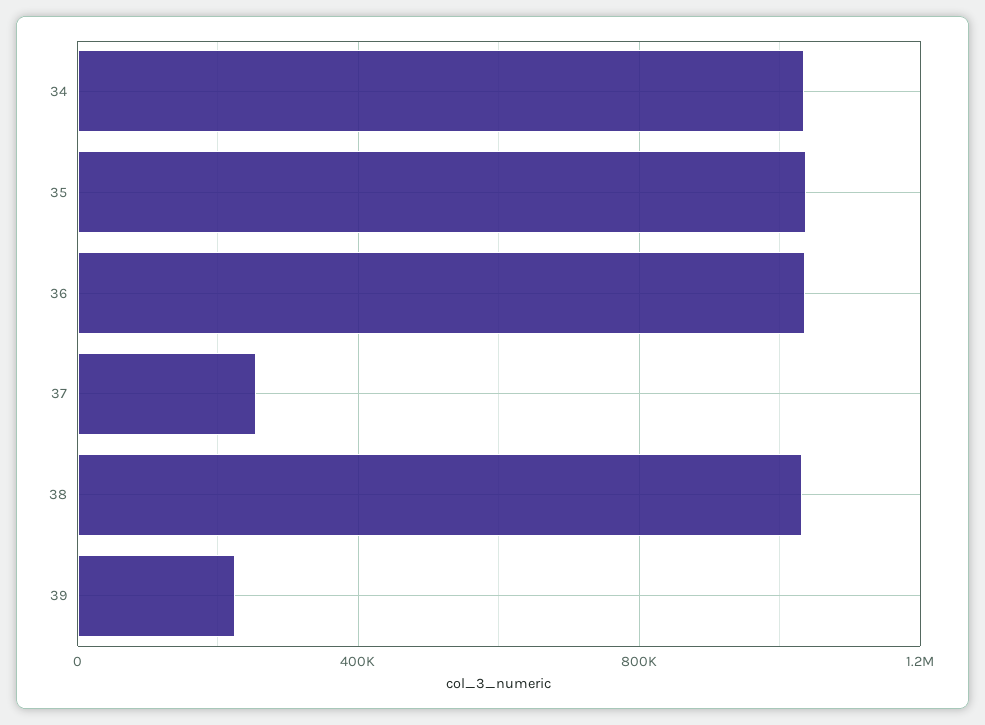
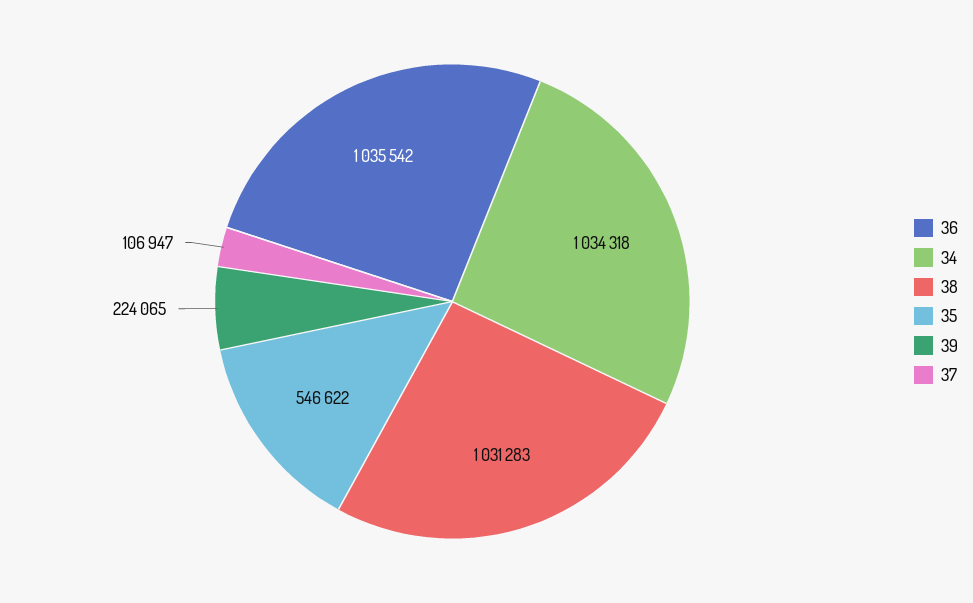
  {
    "34": 1034318,
-   "35": 1050000,
+   "35": 546622,
    "36": 1035542,
-   "37": 250000,
+   "37": 106947,
    "38": 1031283,
    "39": 224065
  }

